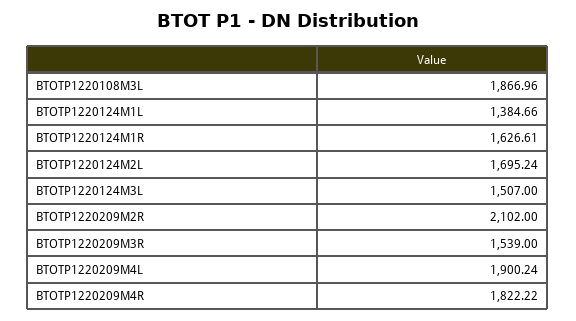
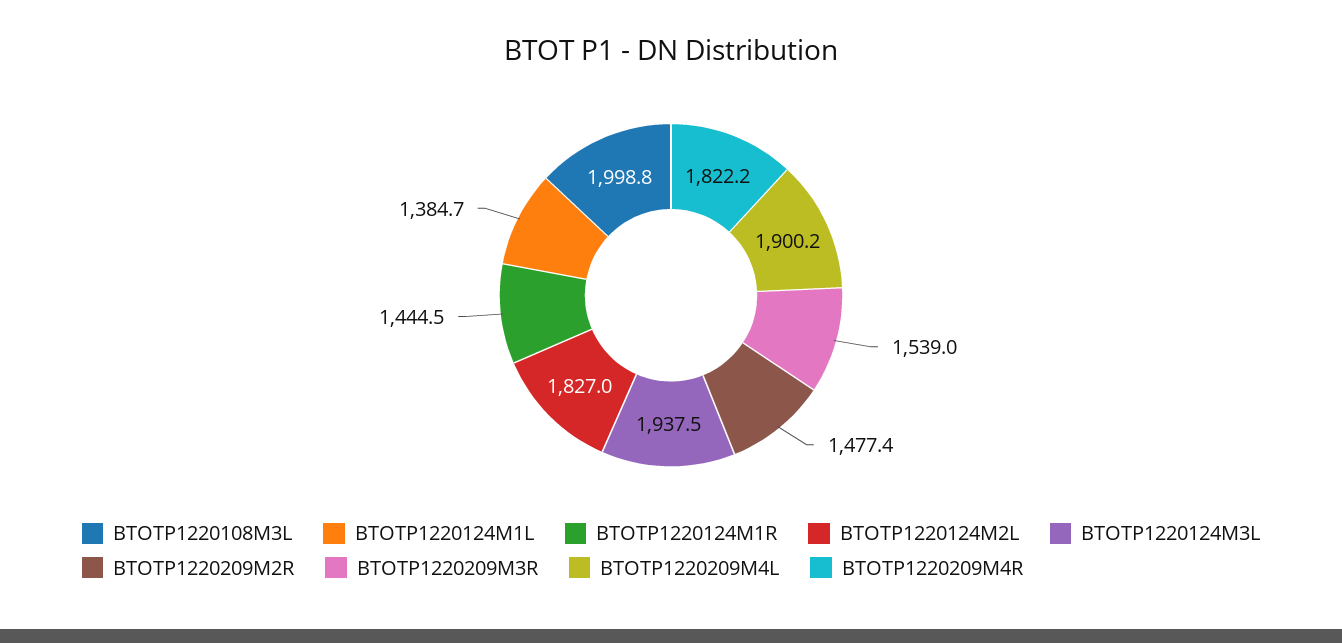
  {
-   "BTOTP1220108M3L": 1866.96,
+   "BTOTP1220108M3L": 1998.8,
    "BTOTP1220124M1L": 1384.66,
-   "BTOTP1220124M1R": 1626.61,
+   "BTOTP1220124M1R": 1444.5,
-   "BTOTP1220124M2L": 1695.24,
+   "BTOTP1220124M2L": 1827,
-   "BTOTP1220124M3L": 1507,
+   "BTOTP1220124M3L": 1937.5,
-   "BTOTP1220209M2R": 2102,
+   "BTOTP1220209M2R": 1477.4,
    "BTOTP1220209M3R": 1539,
    "BTOTP1220209M4L": 1900.24,
    "BTOTP1220209M4R": 1822.22
  }

